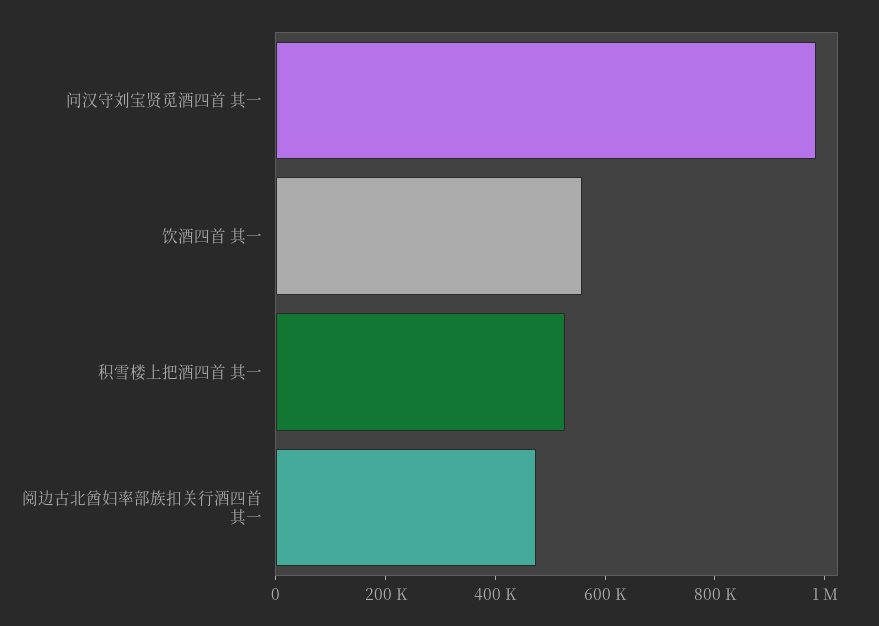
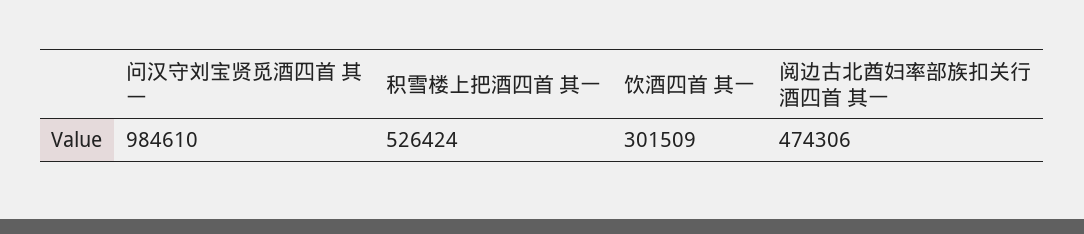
  {
    "问汉守刘宝贤觅酒四首 其一": 984610,
-   "饮酒四首 其一": 550000,
+   "饮酒四首 其一": 301509,
    "积雪楼上把酒四首 其一": 526424,
    "阅边古北酋妇率部族扣关行酒四首 其一": 474306
  }

